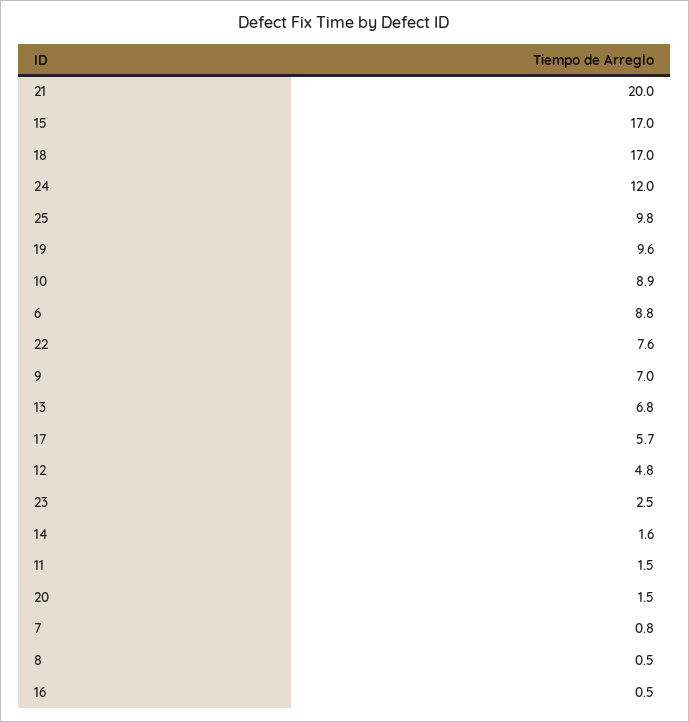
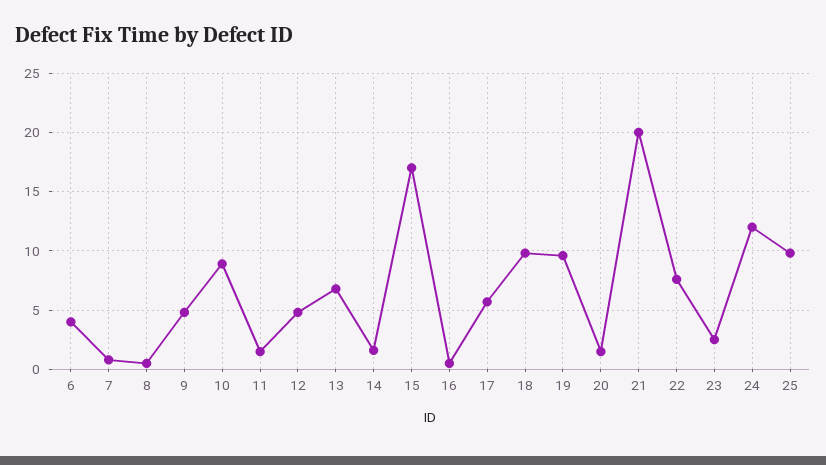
  {
    "21": 20,
    "15": 17,
-   "18": 17,
+   "18": 10,
    "24": 12,
    "25": 9.8,
    "19": 9.6,
    "10": 8.9,
-   "6": 8.8,
+   "6": 4,
    "22": 7.6,
-   "9": 7,
+   "9": 5,
    "13": 6.8,
    "17": 5.7,
    "12": 4.8,
    "23": 2.5,
    "14": 1.6,
    "11": 1.5,
    "20": 1.5,
    "7": 0.8,
    "8": 0.5,
    "16": 0.5
  }

